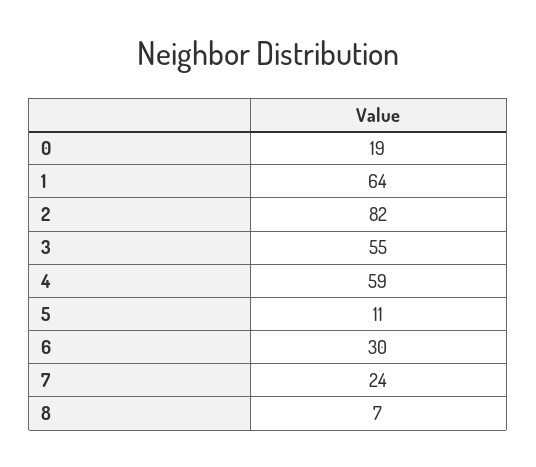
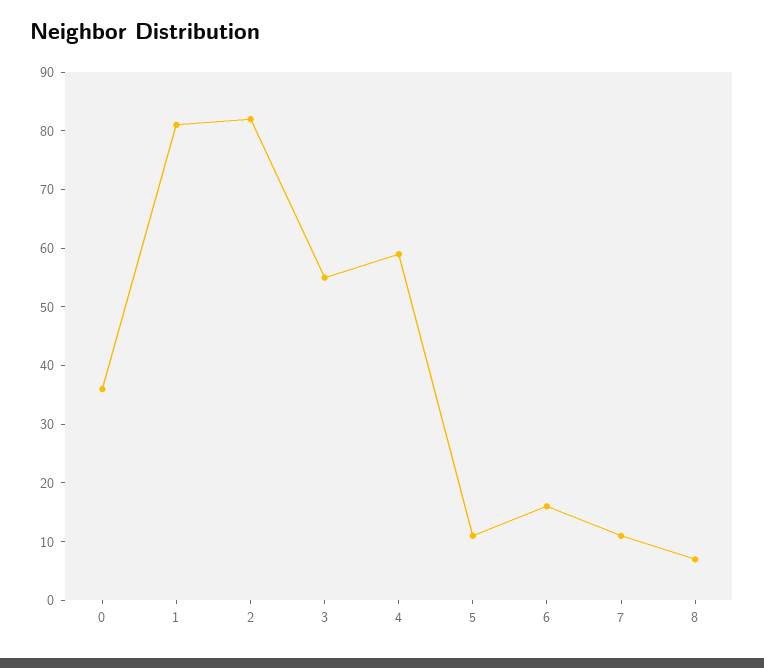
  {
-   "0": 19,
+   "0": 35,
-   "1": 64,
+   "1": 80,
    "2": 82,
    "3": 55,
    "4": 59,
    "5": 11,
-   "6": 30,
+   "6": 15,
-   "7": 24,
+   "7": 10,
    "8": 7
  }

